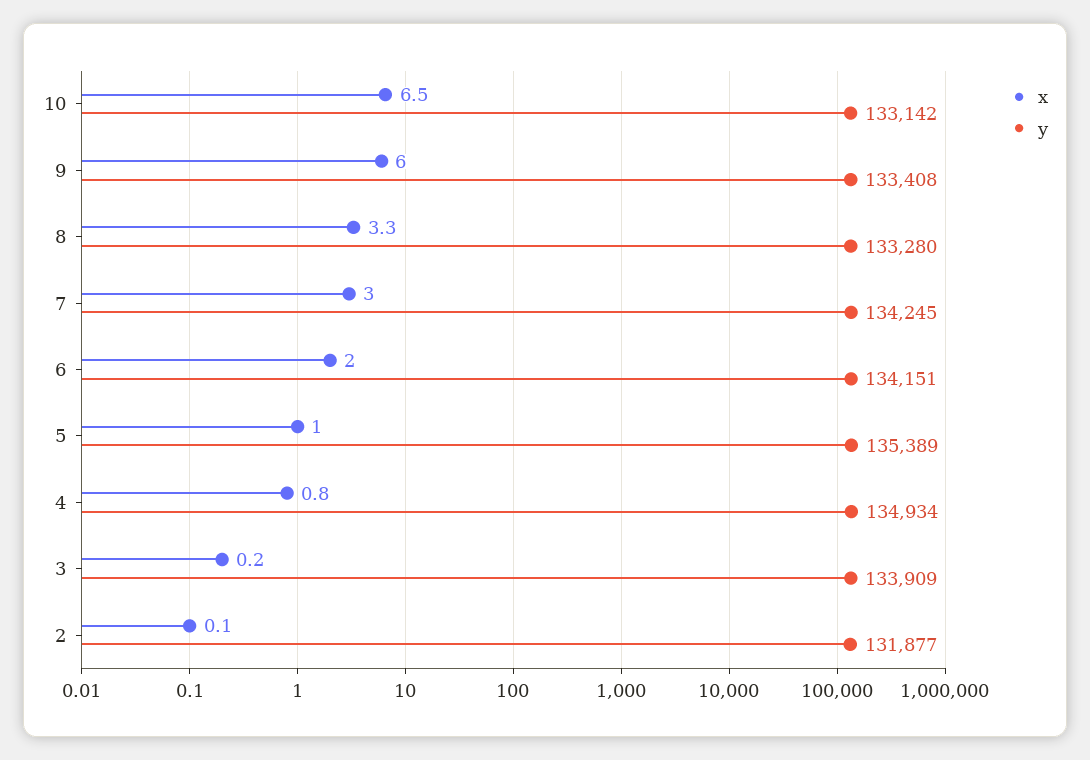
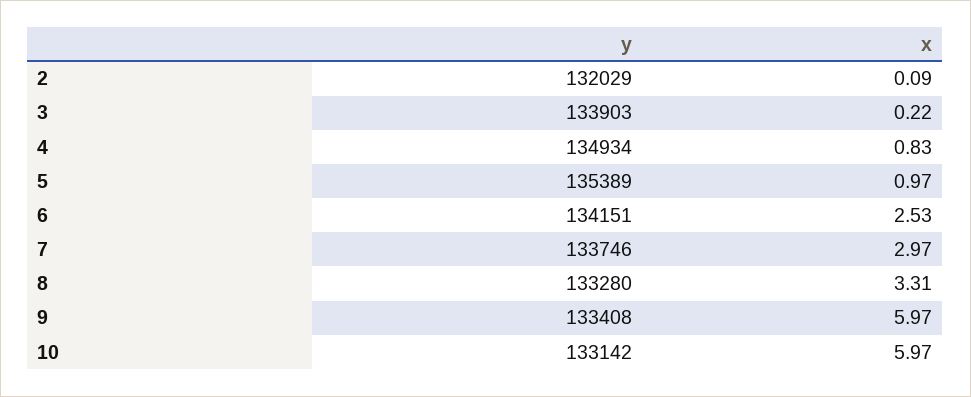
  {
    "x": {
-     "10": 6.5,
+     "10": 5.97,
      "9": 5.97,
      "8": 3.31,
      "7": 2.97,
-     "6": 2,
+     "6": 2.53,
      "5": 0.97,
      "4": 0.83,
      "3": 0.22,
      "2": 0.09
    },
    "y": {
      "10": 133142,
      "9": 133408,
      "8": 133280,
-     "7": 134245,
+     "7": 133746,
      "6": 134151,
      "5": 135389,
      "4": 134934,
-     "3": 133909,
+     "3": 133903,
-     "2": 131877
+     "2": 132029
    }
  }

